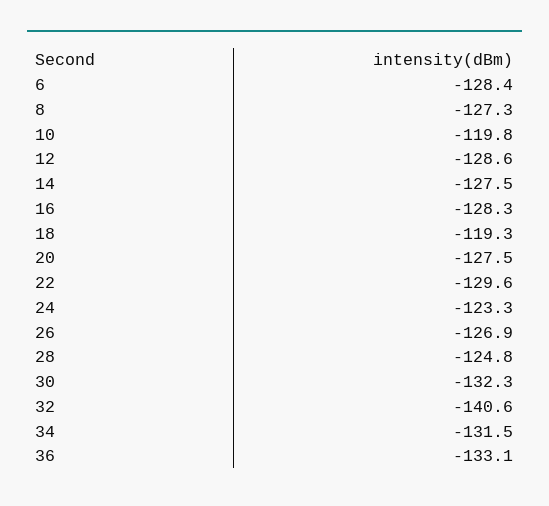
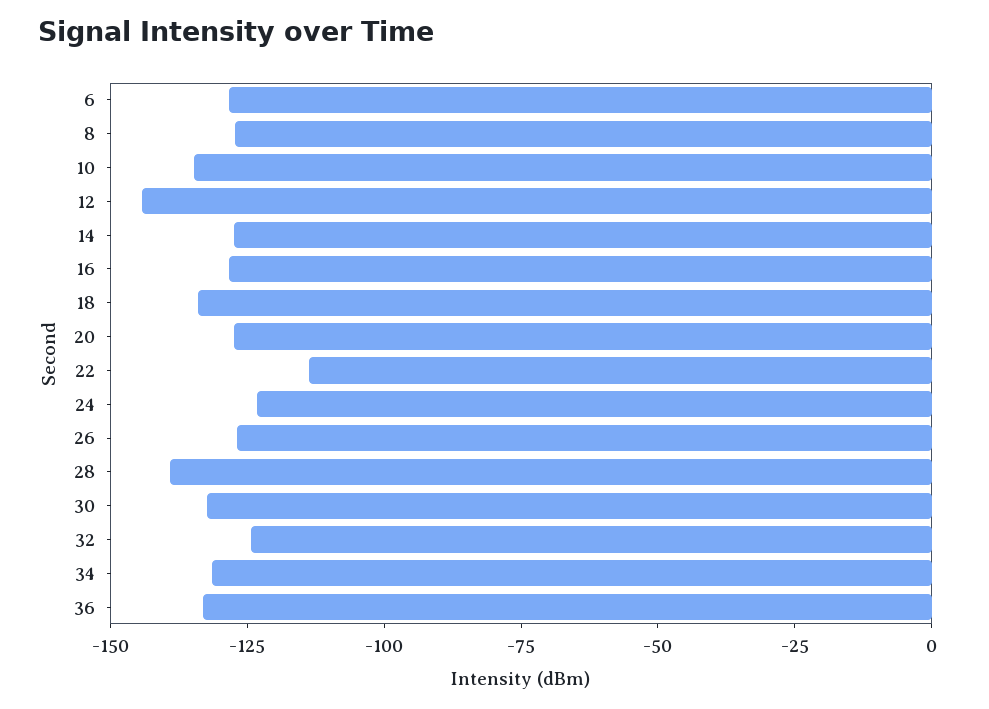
  {
    "6": -128.4,
    "8": -127.3,
-   "10": -119.8,
+   "10": -135,
-   "12": -128.6,
+   "12": -145,
    "14": -127.5,
    "16": -128.3,
-   "18": -119.3,
+   "18": -135,
    "20": -127.5,
-   "22": -129.6,
+   "22": -115,
    "24": -123.3,
    "26": -126.9,
-   "28": -124.8,
+   "28": -140,
    "30": -132.3,
-   "32": -140.6,
+   "32": -125,
    "34": -131.5,
    "36": -133.1
  }

